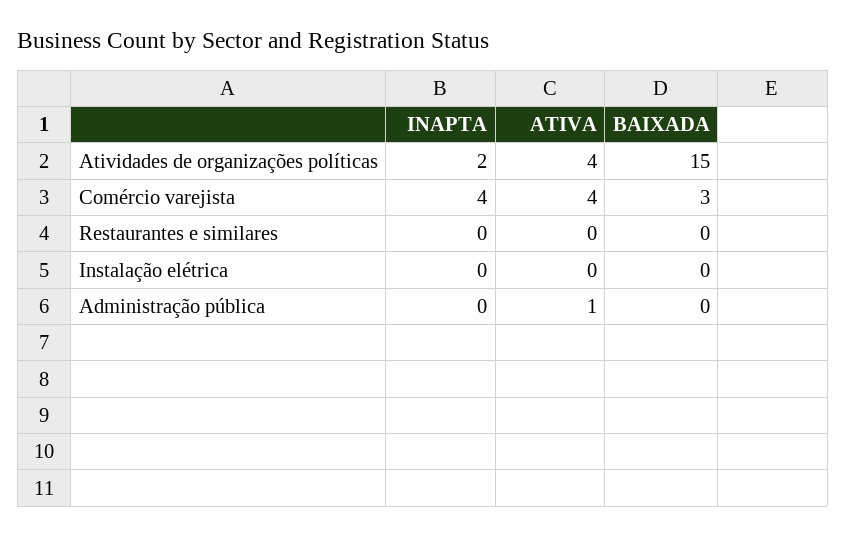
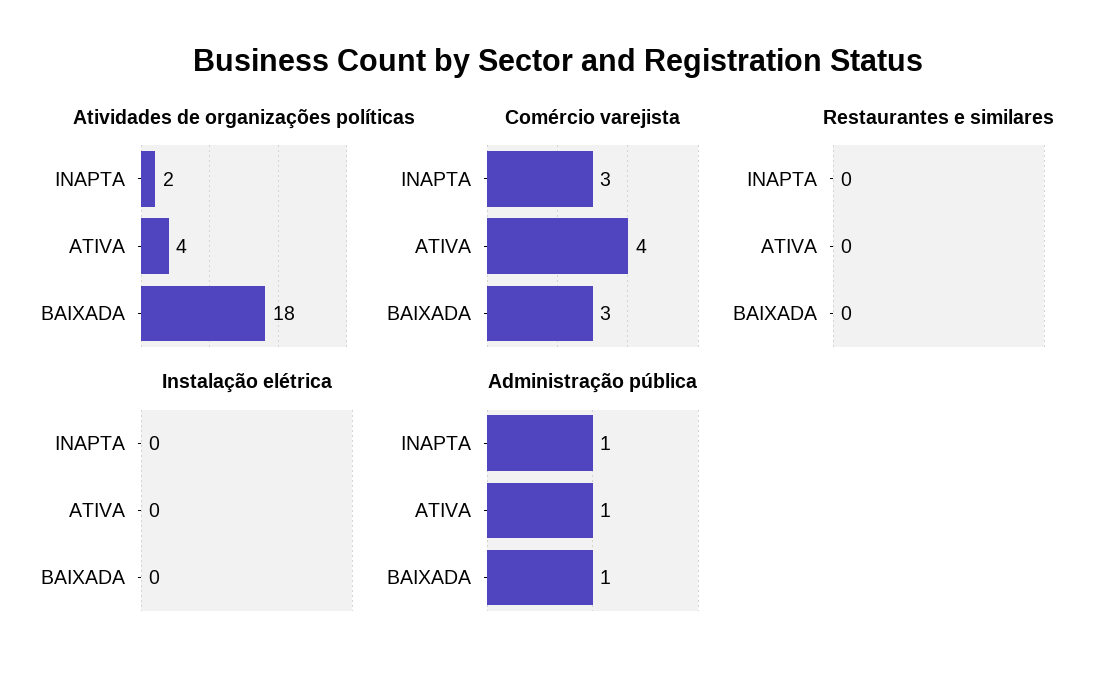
  {
    "Atividades de organizações políticas": {
      "INAPTA": 2,
      "ATIVA": 4,
-     "BAIXADA": 15
+     "BAIXADA": 18
    },
    "Comércio varejista": {
-     "INAPTA": 4,
+     "INAPTA": 3,
      "ATIVA": 4,
      "BAIXADA": 3
    },
    "Restaurantes e similares": {
      "INAPTA": 0,
      "ATIVA": 0,
      "BAIXADA": 0
    },
    "Instalação elétrica": {
      "INAPTA": 0,
      "ATIVA": 0,
      "BAIXADA": 0
    },
    "Administração pública": {
-     "INAPTA": 0,
+     "INAPTA": 1,
      "ATIVA": 1,
-     "BAIXADA": 0
+     "BAIXADA": 1
    }
  }

